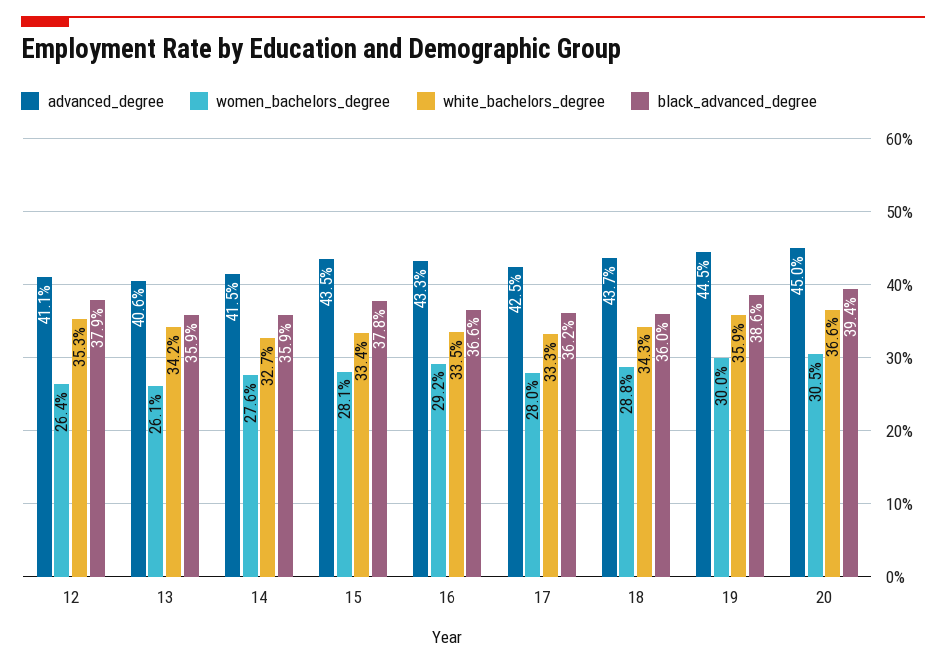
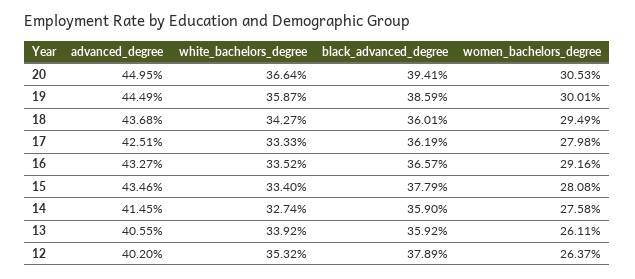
  {
    "advanced_degree": {
-     "12": 41.1,
+     "12": 40.2,
      "13": 40.55,
      "14": 41.45,
      "15": 43.46,
      "16": 43.27,
      "17": 42.51,
      "18": 43.68,
      "19": 44.49,
      "20": 44.95
    },
    "women_bachelors_degree": {
      "12": 26.37,
      "13": 26.11,
      "14": 27.58,
      "15": 28.08,
      "16": 29.16,
      "17": 27.98,
-     "18": 28.8,
+     "18": 29.49,
      "19": 30.01,
      "20": 30.53
    },
    "white_bachelors_degree": {
      "12": 35.32,
-     "13": 34.2,
+     "13": 33.92,
      "14": 32.74,
      "15": 33.4,
      "16": 33.52,
      "17": 33.33,
      "18": 34.27,
      "19": 35.87,
      "20": 36.64
    },
    "black_advanced_degree": {
      "12": 37.89,
      "13": 35.92,
      "14": 35.9,
      "15": 37.79,
      "16": 36.57,
      "17": 36.19,
      "18": 36.01,
      "19": 38.59,
      "20": 39.41
    }
  }

